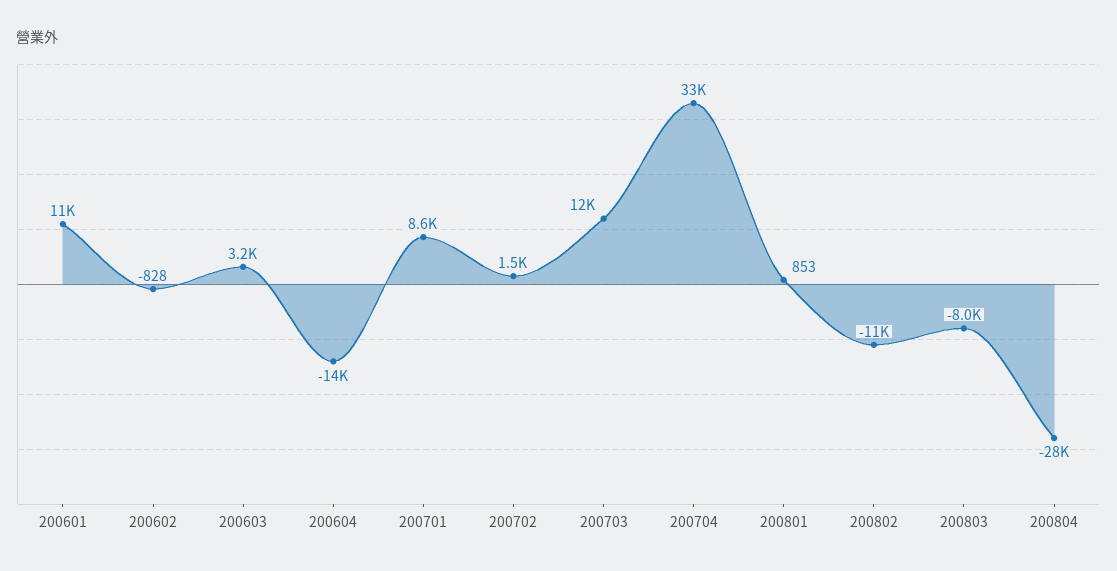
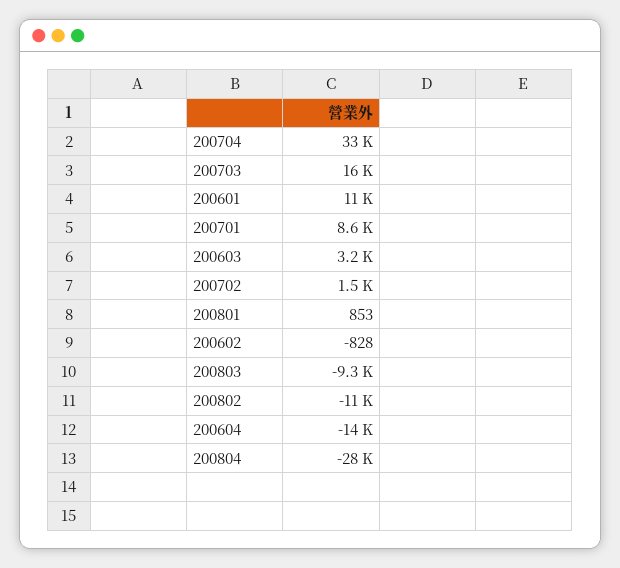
  {
    "200601": 11000,
    "200602": -828,
    "200603": 3200,
    "200604": -14000,
    "200701": 8600,
    "200702": 1500,
-   "200703": 12000,
+   "200703": 16000,
    "200704": 33000,
    "200801": 853,
    "200802": -11000,
-   "200803": -8000,
+   "200803": -9300,
    "200804": -28000
  }

